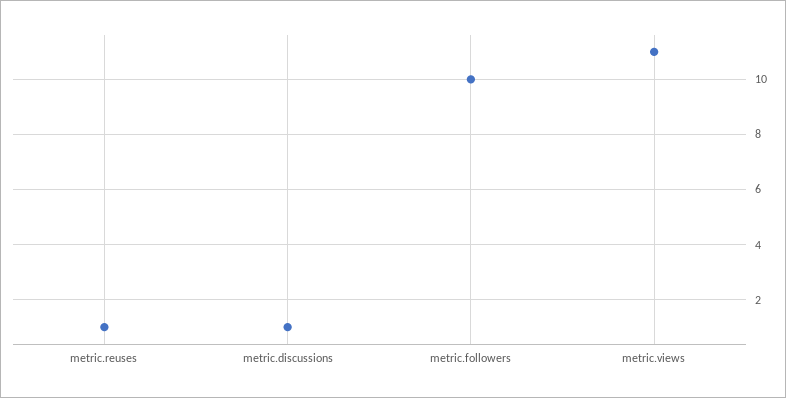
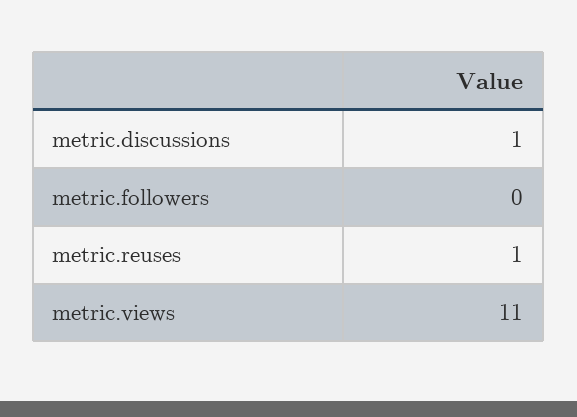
  {
    "metric.reuses": 1,
    "metric.discussions": 1,
-   "metric.followers": 10,
+   "metric.followers": 0,
    "metric.views": 11
  }

